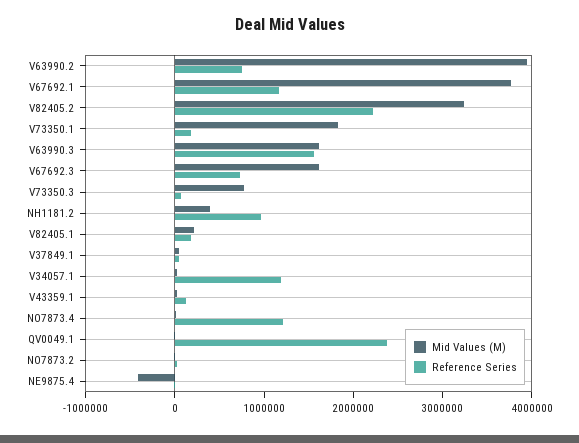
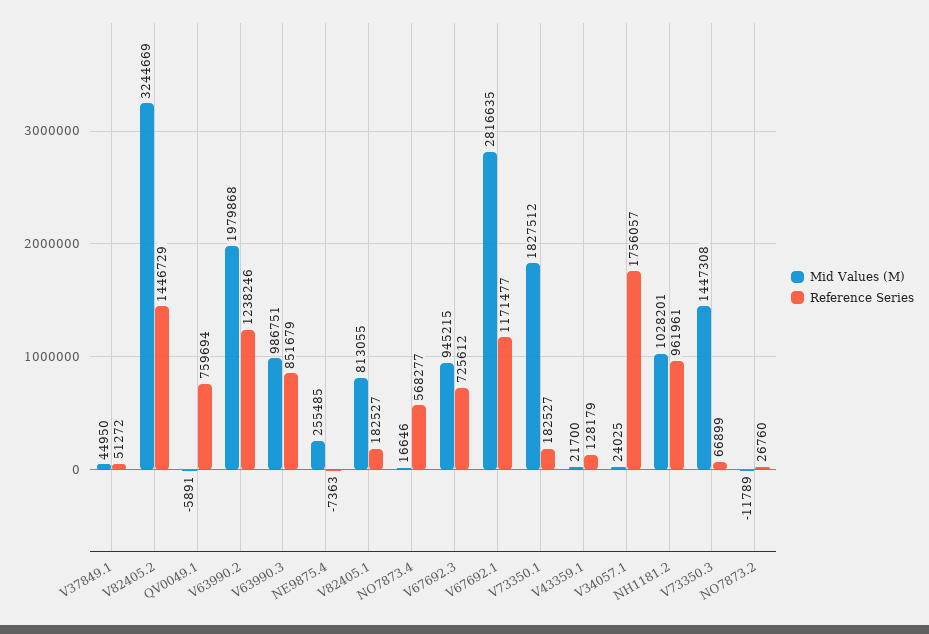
  {
    "Mid Values (M)": {
-     "V63990.2": 4000000,
+     "V63990.2": 1979868,
-     "V67692.1": 3800000,
+     "V67692.1": 2816635,
      "V82405.2": 3244669,
      "V73350.1": 1827512,
-     "V63990.3": 1600000,
+     "V63990.3": 986751,
-     "V67692.3": 1600000,
+     "V67692.3": 945215,
-     "V73350.3": 800000,
+     "V73350.3": 1447308,
-     "NH1181.2": 400000,
+     "NH1181.2": 1028201,
-     "V82405.1": 200000,
+     "V82405.1": 813055,
      "V37849.1": 44950,
      "V34057.1": 24025,
      "V43359.1": 21700,
      "NO7873.4": 16646,
      "QV0049.1": -5891,
      "NO7873.2": -11789,
-     "NE9875.4": -400000
+     "NE9875.4": 255485
    },
    "Reference Series": {
-     "V63990.2": 800000,
+     "V63990.2": 1238246,
      "V67692.1": 1171477,
-     "V82405.2": 2200000,
+     "V82405.2": 1446729,
      "V73350.1": 182527,
-     "V63990.3": 1600000,
+     "V63990.3": 851679,
      "V67692.3": 725612,
      "V73350.3": 66899,
      "NH1181.2": 961961,
      "V82405.1": 182527,
      "V37849.1": 51272,
-     "V34057.1": 1200000,
+     "V34057.1": 1756057,
      "V43359.1": 128179,
-     "NO7873.4": 1200000,
+     "NO7873.4": 568277,
-     "QV0049.1": 2400000,
+     "QV0049.1": 759694,
      "NO7873.2": 26760,
      "NE9875.4": -7363
    }
  }

